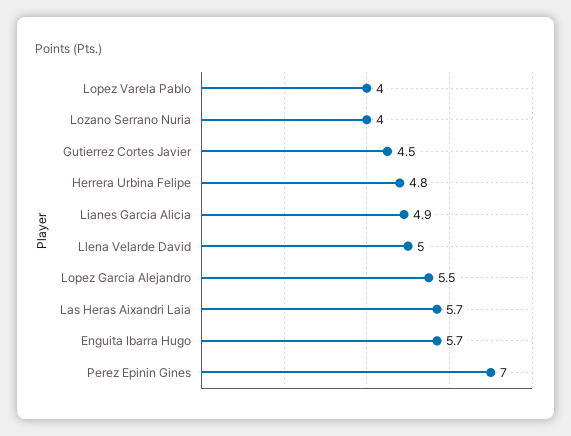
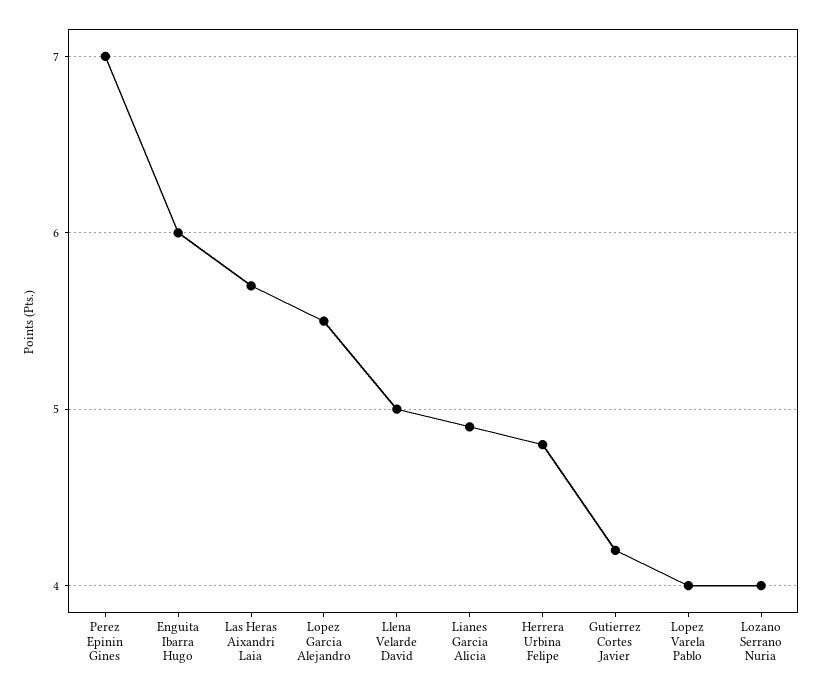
  {
    "Lopez Varela Pablo": 4,
    "Lozano Serrano Nuria": 4,
-   "Gutierrez Cortes Javier": 4.5,
+   "Gutierrez Cortes Javier": 4.2,
    "Herrera Urbina Felipe": 4.8,
    "Lianes Garcia Alicia": 4.9,
    "Llena Velarde David": 5,
    "Lopez Garcia Alejandro": 5.5,
    "Las Heras Aixandri Laia": 5.7,
-   "Enguita Ibarra Hugo": 5.7,
+   "Enguita Ibarra Hugo": 6,
    "Perez Epinin Gines": 7
  }

